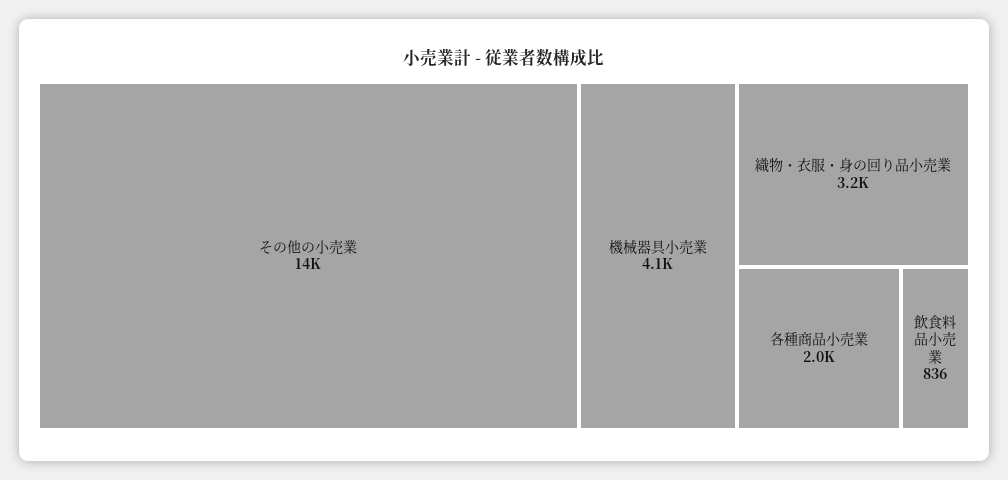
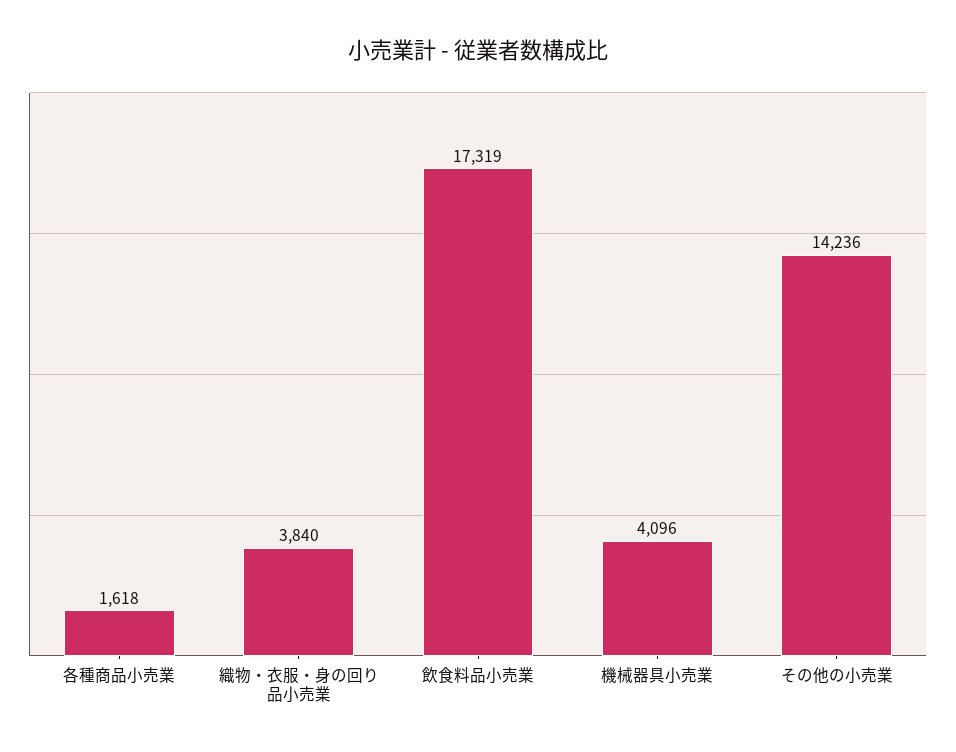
  {
    "その他の小売業": 14236,
    "機械器具小売業": 4096,
-   "織物・衣服・身の回り品小売業": 3200,
+   "織物・衣服・身の回り品小売業": 3840,
-   "各種商品小売業": 2000,
+   "各種商品小売業": 1618,
-   "飲食料品小売業": 836
+   "飲食料品小売業": 17319
  }

